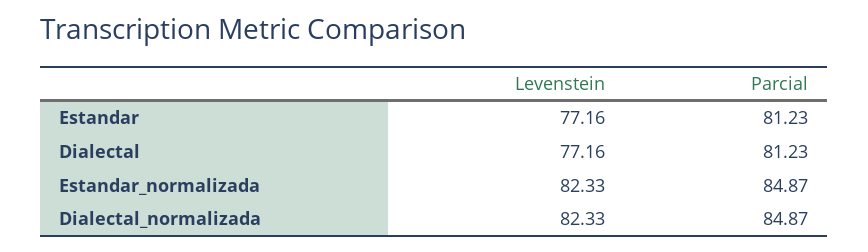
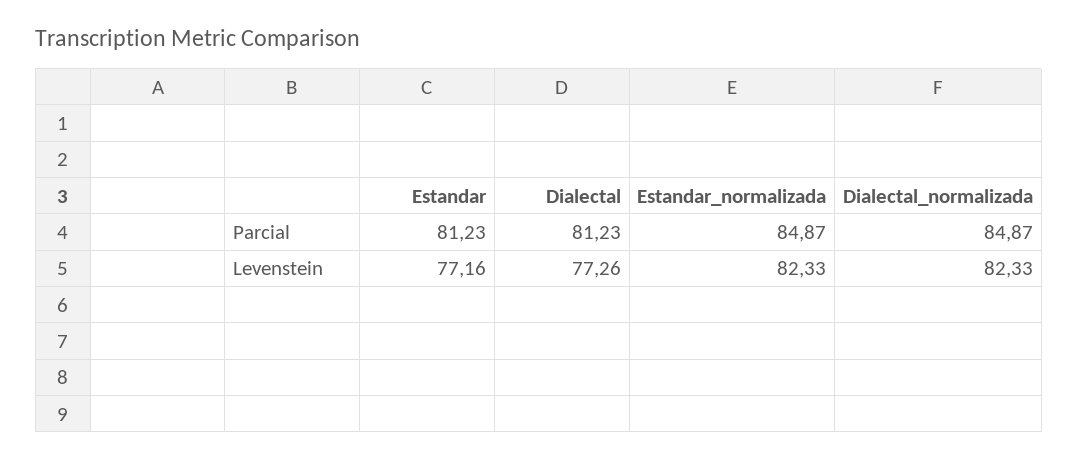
  {
    "Levenstein": {
      "Estandar": 77.16,
-     "Dialectal": 77.16,
+     "Dialectal": 77.26,
      "Estandar_normalizada": 82.33,
      "Dialectal_normalizada": 82.33
    },
    "Parcial": {
      "Estandar": 81.23,
      "Dialectal": 81.23,
      "Estandar_normalizada": 84.87,
      "Dialectal_normalizada": 84.87
    }
  }

